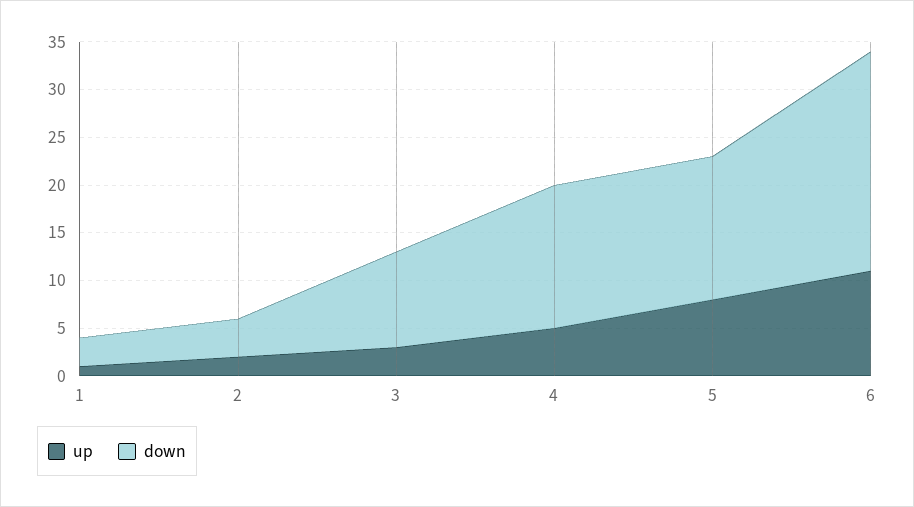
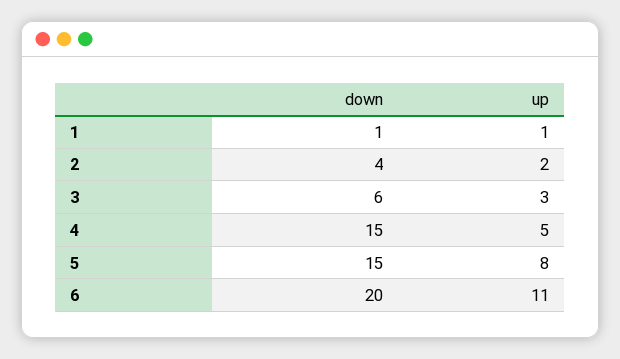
  {
    "up": {
      "1": 1,
      "2": 2,
      "3": 3,
      "4": 5,
      "5": 8,
      "6": 11
    },
    "down": {
-     "1": 3,
+     "1": 1,
      "2": 4,
-     "3": 10,
+     "3": 6,
      "4": 15,
      "5": 15,
-     "6": 23
+     "6": 20
    }
  }

